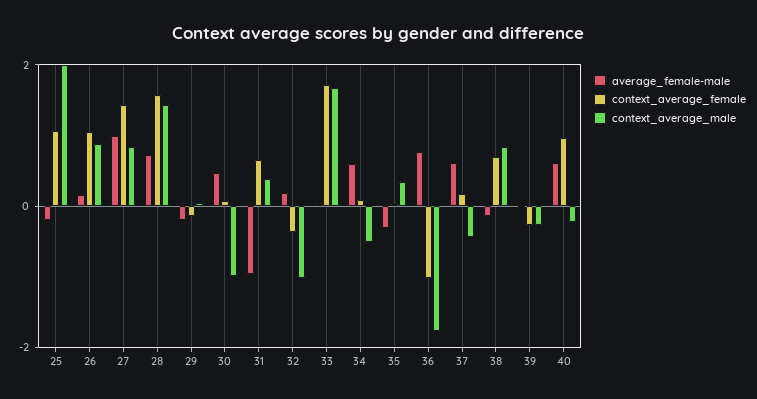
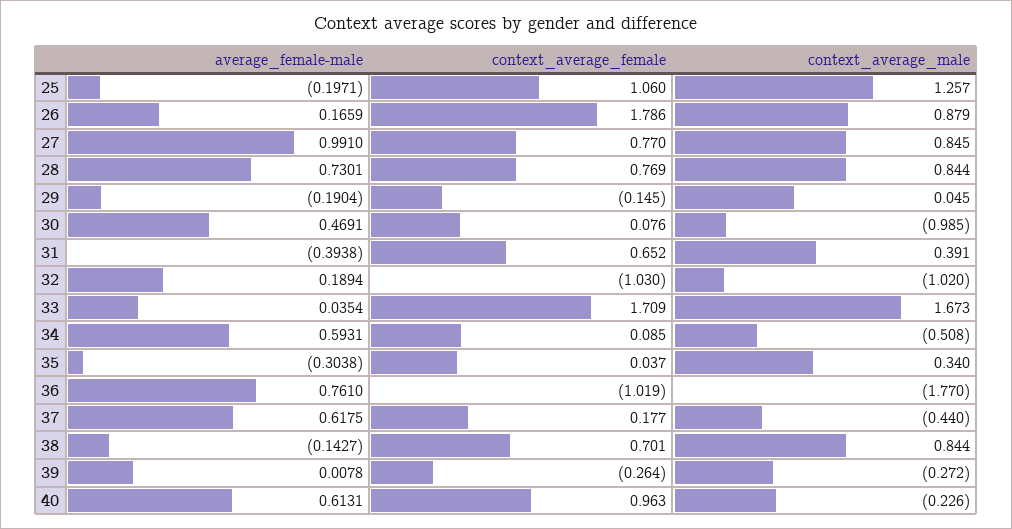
  {
    "average_female-male": {
      "25": -0.1971,
      "26": 0.1659,
      "27": 0.991,
      "28": 0.7301,
      "29": -0.1904,
      "30": 0.4691,
-     "31": -1,
+     "31": -0.3938,
      "32": 0.1894,
      "33": 0.0354,
      "34": 0.5931,
      "35": -0.3038,
      "36": 0.761,
      "37": 0.6175,
      "38": -0.1427,
      "39": 0.0078,
      "40": 0.6131
    },
    "context_average_female": {
      "25": 1.06,
-     "26": 1,
+     "26": 1.786,
-     "27": 1.4,
+     "27": 0.77,
-     "28": 1.6,
+     "28": 0.769,
      "29": -0.145,
      "30": 0.076,
      "31": 0.652,
-     "32": -0.4,
+     "32": -1.03,
      "33": 1.709,
      "34": 0.085,
      "35": 0.037,
      "36": -1.019,
      "37": 0.177,
      "38": 0.701,
      "39": -0.264,
      "40": 0.963
    },
    "context_average_male": {
-     "25": 2,
+     "25": 1.257,
      "26": 0.879,
      "27": 0.845,
-     "28": 1.4,
+     "28": 0.844,
      "29": 0.045,
      "30": -0.985,
      "31": 0.391,
      "32": -1.02,
      "33": 1.673,
      "34": -0.508,
      "35": 0.34,
      "36": -1.77,
      "37": -0.44,
      "38": 0.844,
      "39": -0.272,
      "40": -0.226
    }
  }

